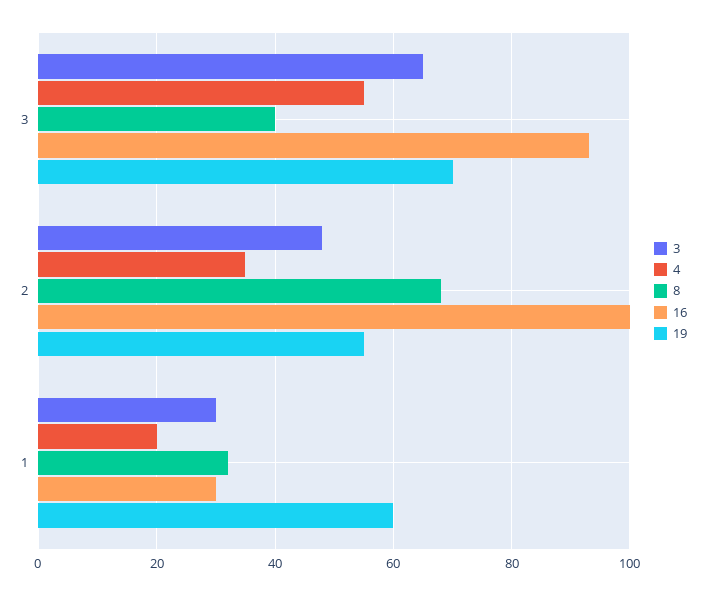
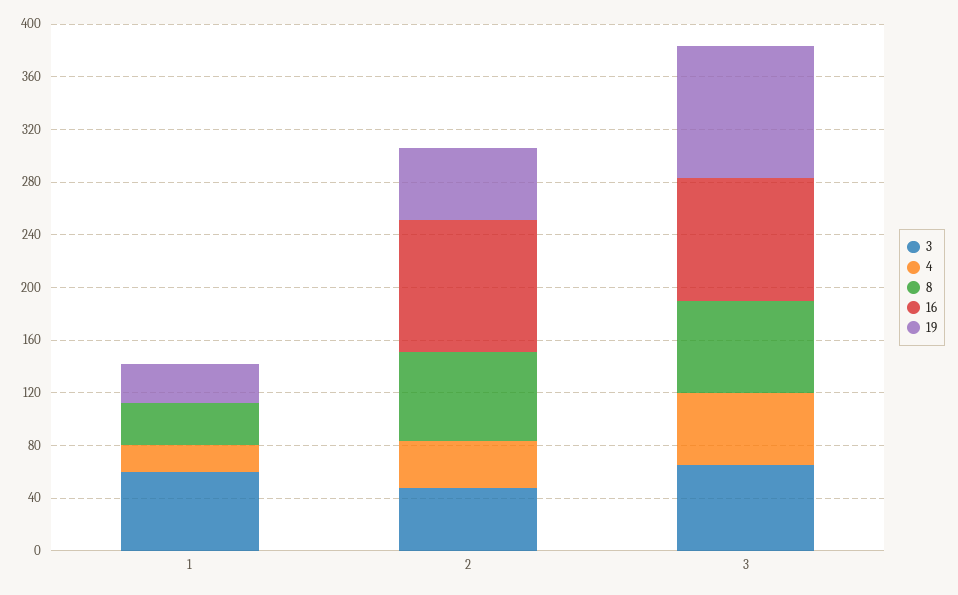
  {
    "3": {
      "3": 65,
      "2": 50,
-     "1": 30
+     "1": 60
    },
    "4": {
      "3": 55,
      "2": 35,
      "1": 20
    },
    "8": {
-     "3": 40,
+     "3": 70,
      "2": 70,
      "1": 30
    },
    "16": {
      "3": 95,
      "2": 100,
-     "1": 30
+     "1": 0
    },
    "19": {
-     "3": 70,
+     "3": 100,
      "2": 55,
-     "1": 60
+     "1": 30
    }
  }

